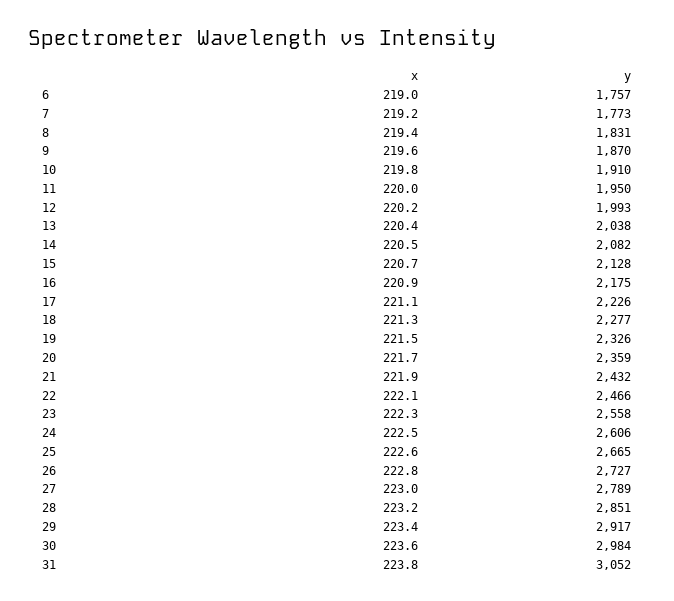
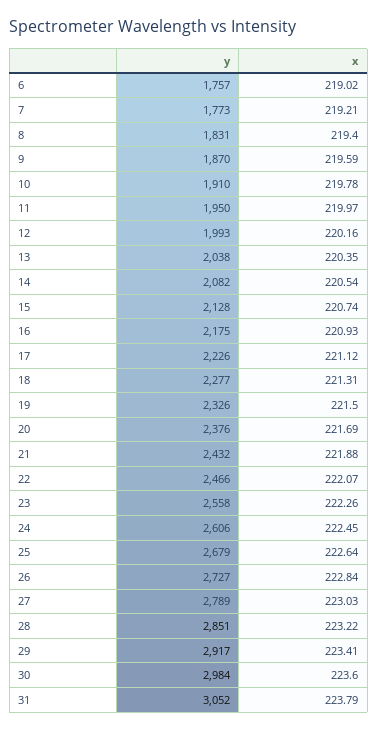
  {
    "x": {
      "6": 219.02,
      "7": 219.21,
      "8": 219.4,
      "9": 219.59,
      "10": 219.78,
      "11": 219.97,
      "12": 220.16,
      "13": 220.35,
      "14": 220.54,
      "15": 220.74,
      "16": 220.93,
      "17": 221.12,
      "18": 221.31,
      "19": 221.5,
      "20": 221.69,
      "21": 221.88,
      "22": 222.07,
      "23": 222.26,
      "24": 222.45,
      "25": 222.64,
      "26": 222.84,
      "27": 223.03,
      "28": 223.22,
      "29": 223.41,
      "30": 223.6,
      "31": 223.79
    },
    "y": {
      "6": 1757,
      "7": 1773,
      "8": 1831,
      "9": 1870,
      "10": 1910,
      "11": 1950,
      "12": 1993,
      "13": 2038,
      "14": 2082,
      "15": 2128,
      "16": 2175,
      "17": 2226,
      "18": 2277,
      "19": 2326,
-     "20": 2359,
+     "20": 2376,
      "21": 2432,
      "22": 2466,
      "23": 2558,
      "24": 2606,
-     "25": 2665,
+     "25": 2679,
      "26": 2727,
      "27": 2789,
      "28": 2851,
      "29": 2917,
      "30": 2984,
      "31": 3052
    }
  }

